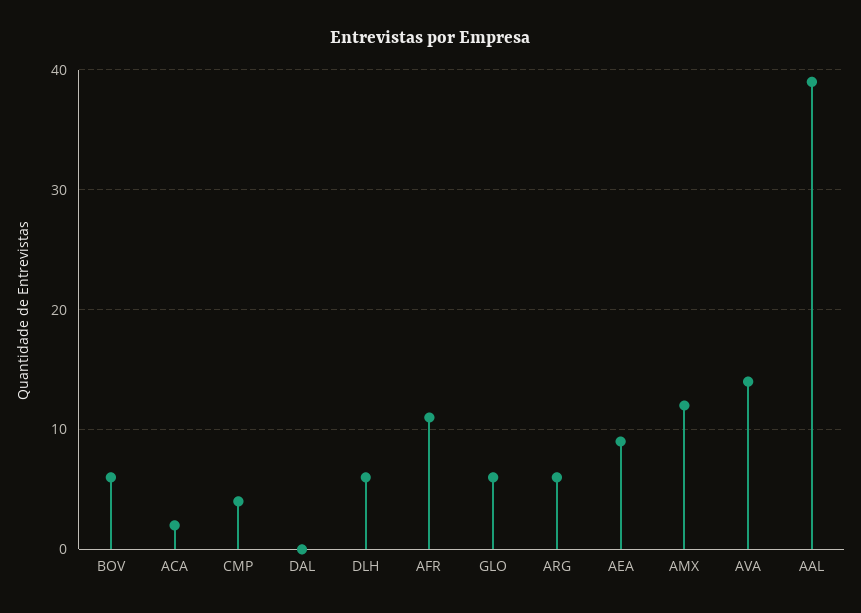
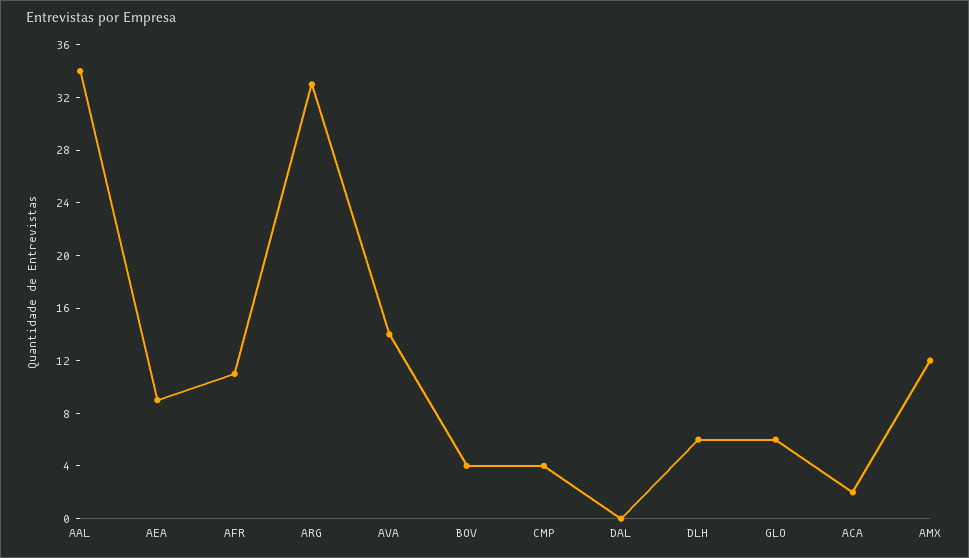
  {
-   "BOV": 6,
+   "BOV": 4,
    "ACA": 2,
    "CMP": 4,
    "DAL": 0,
    "DLH": 6,
    "AFR": 11,
    "GLO": 6,
-   "ARG": 6,
+   "ARG": 33,
    "AEA": 9,
    "AMX": 12,
    "AVA": 14,
-   "AAL": 39
+   "AAL": 34
  }

